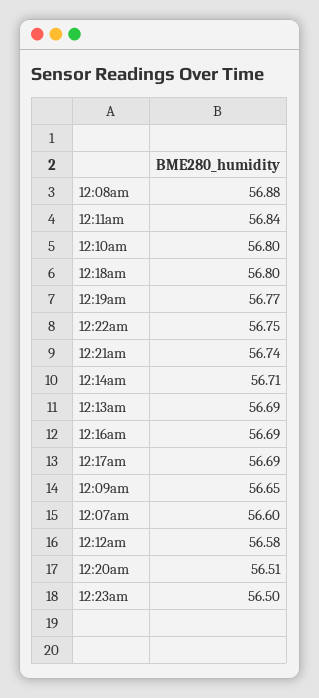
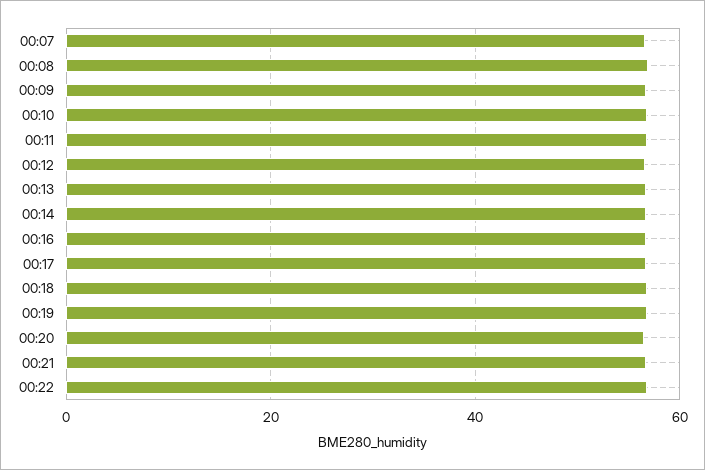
  {
    "12:08am": 56.88,
    "12:11am": 56.84,
    "12:10am": 56.8,
    "12:18am": 56.8,
    "12:19am": 56.77,
    "12:22am": 56.75,
    "12:21am": 56.74,
    "12:14am": 56.71,
    "12:13am": 56.69,
    "12:16am": 56.69,
    "12:17am": 56.69,
    "12:09am": 56.65,
    "12:07am": 56.6,
    "12:12am": 56.58,
-   "12:20am": 56.51,
+   "12:20am": 56.51
-   "12:23am": 56.5
  }

